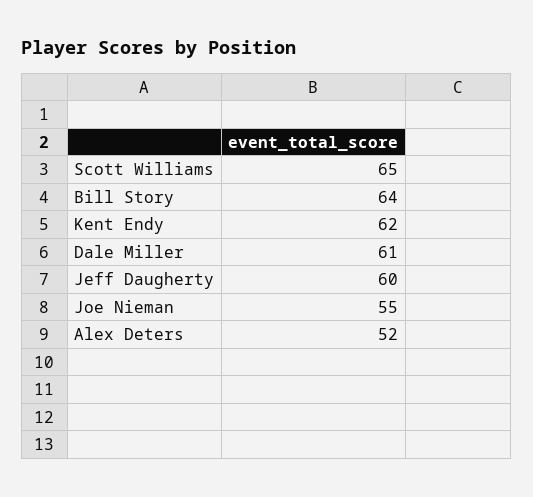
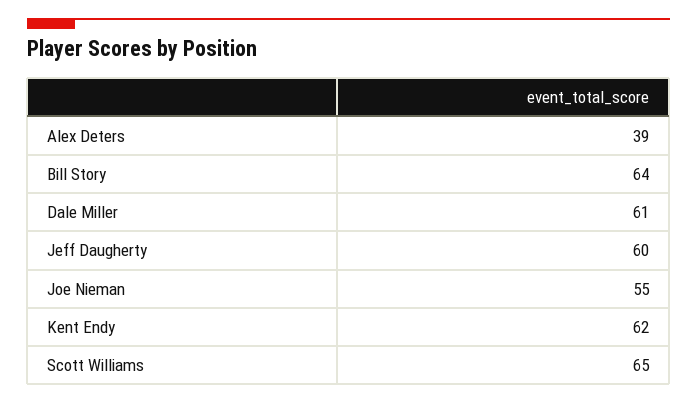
  {
    "Scott Williams": 65,
    "Bill Story": 64,
    "Kent Endy": 62,
    "Dale Miller": 61,
    "Jeff Daugherty": 60,
    "Joe Nieman": 55,
-   "Alex Deters": 52
+   "Alex Deters": 39
  }

